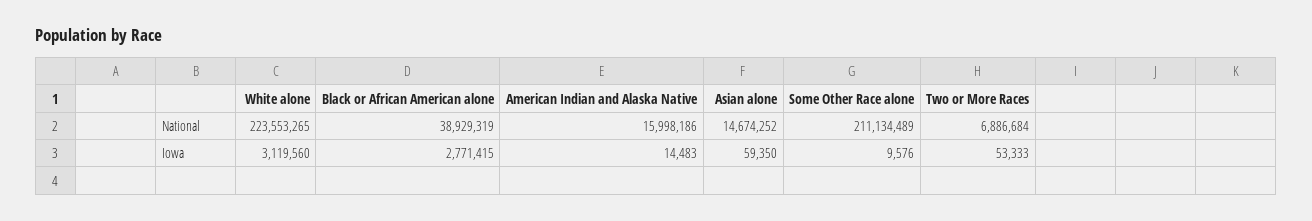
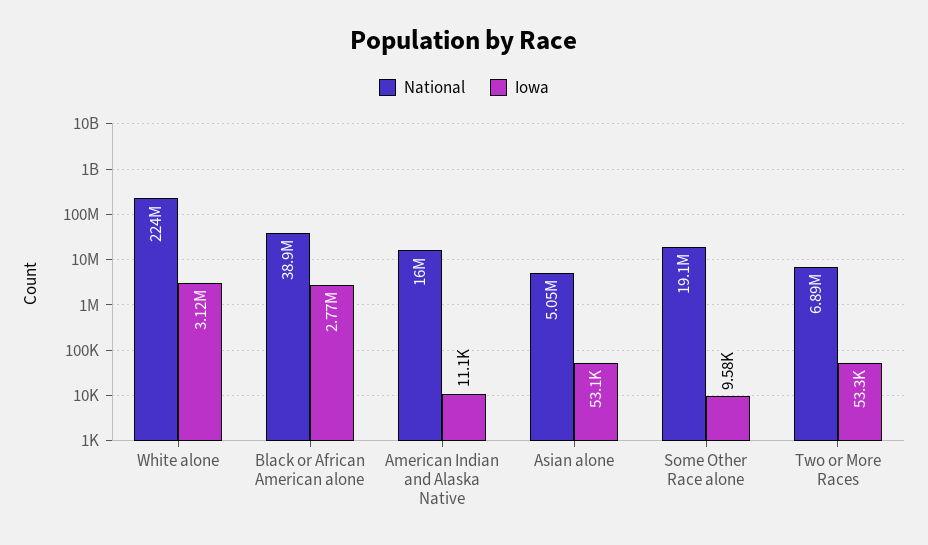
  {
    "National": {
      "White alone": 223553265,
      "Black or African American alone": 38929319,
      "American Indian and Alaska Native": 15998186,
-     "Asian alone": 14674252,
+     "Asian alone": 5050000,
-     "Some Other Race alone": 211134489,
+     "Some Other Race alone": 19100000,
      "Two or More Races": 6886684
    },
    "Iowa": {
      "White alone": 3119560,
      "Black or African American alone": 2771415,
-     "American Indian and Alaska Native": 14483,
+     "American Indian and Alaska Native": 11100,
-     "Asian alone": 59350,
+     "Asian alone": 53100,
      "Some Other Race alone": 9576,
      "Two or More Races": 53333
    }
  }

